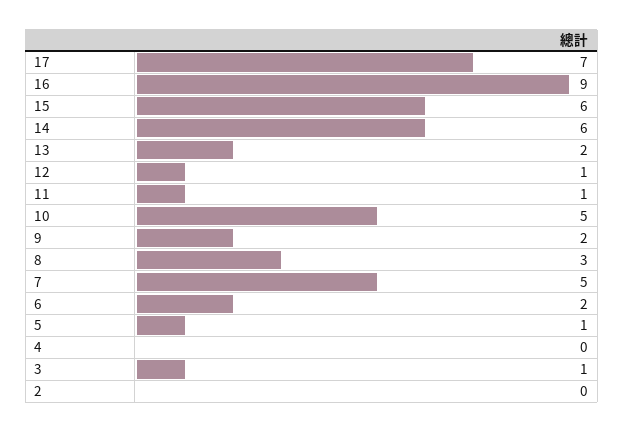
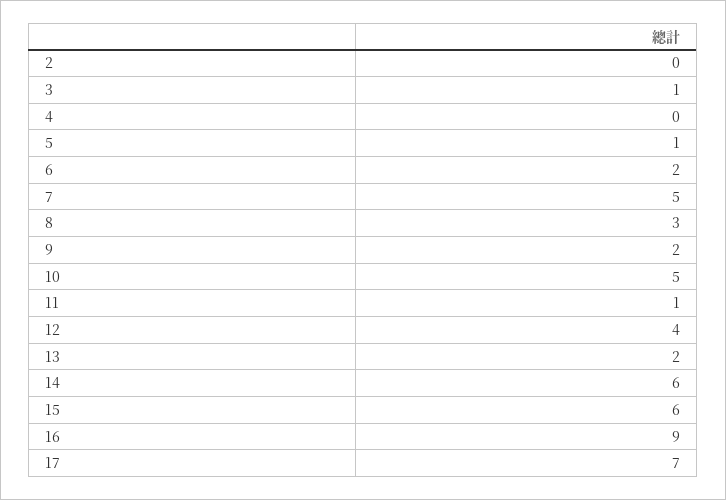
  {
    "17": 7,
    "16": 9,
    "15": 6,
    "14": 6,
    "13": 2,
-   "12": 1,
+   "12": 4,
    "11": 1,
    "10": 5,
    "9": 2,
    "8": 3,
    "7": 5,
    "6": 2,
    "5": 1,
    "4": 0,
    "3": 1,
    "2": 0
  }

